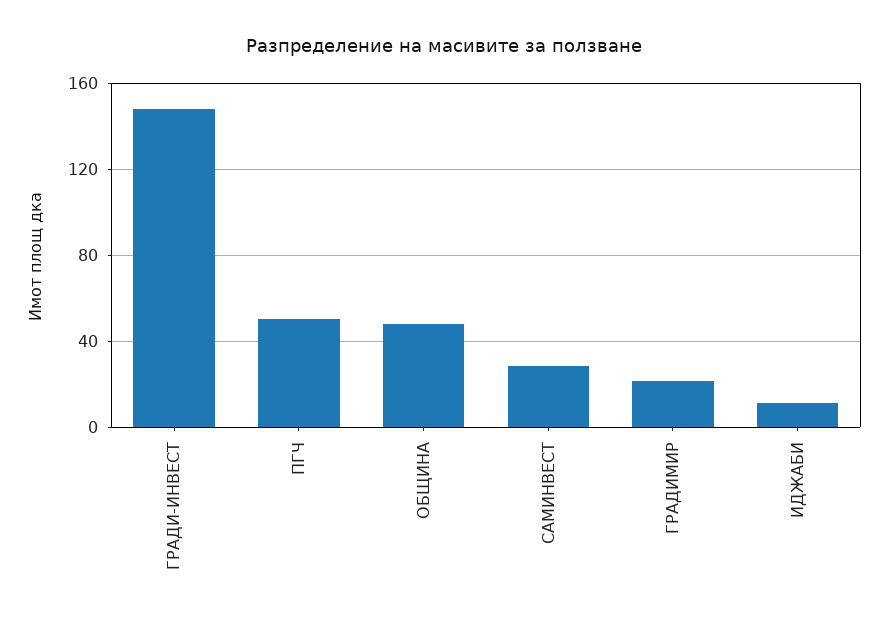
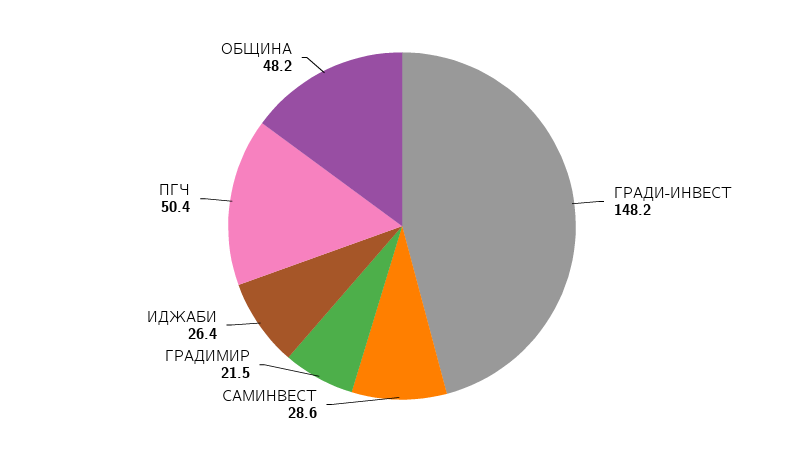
  {
    "ГРАДИ-ИНВЕСТ": 148.2,
    "ПГЧ": 50.4,
    "ОБЩИНА": 48.2,
    "САМИНВЕСТ": 28.6,
    "ГРАДИМИР": 21.5,
-   "ИДЖАБИ": 10
+   "ИДЖАБИ": 26.4
  }

